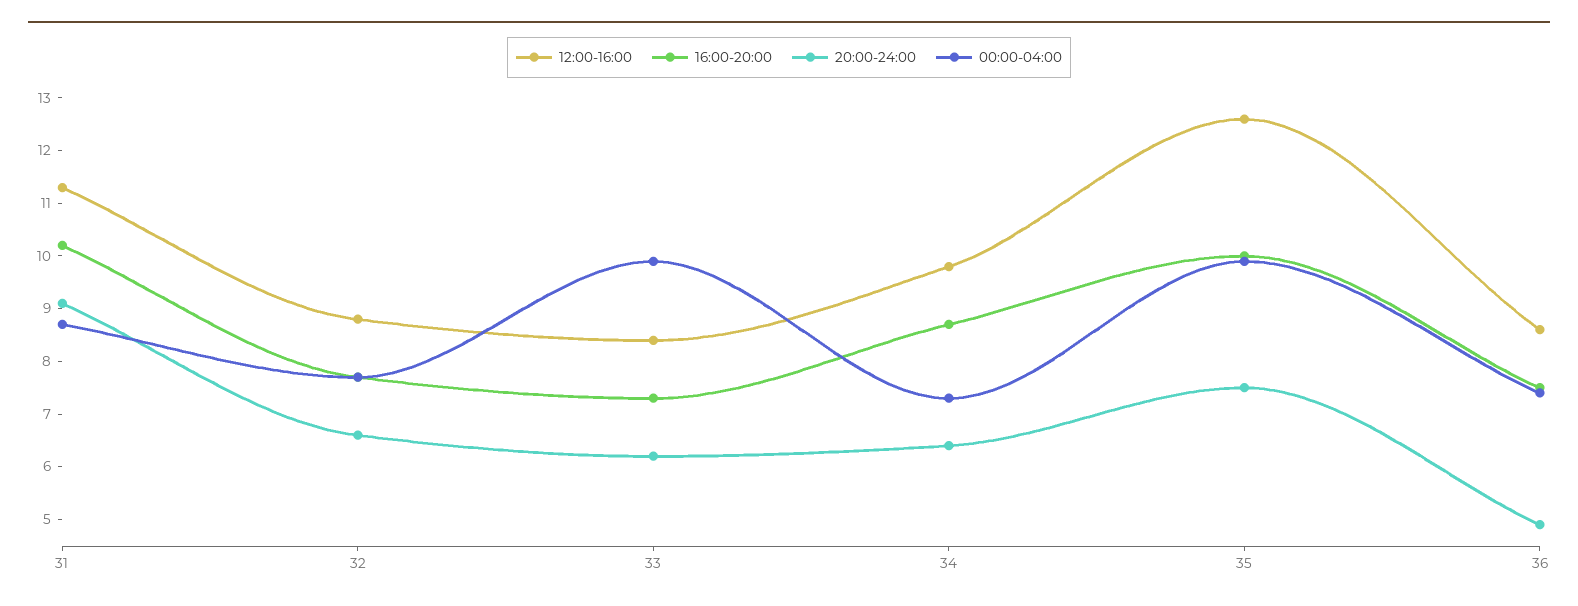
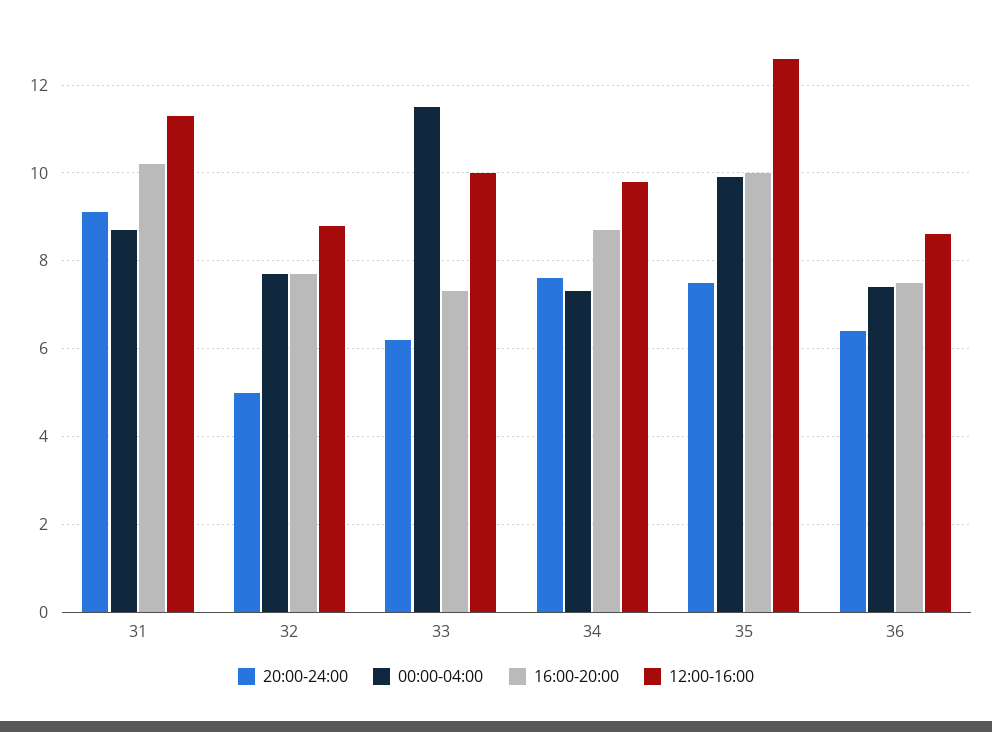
  {
    "12:00-16:00": {
      "31": 11.5,
      "32": 9,
-     "33": 8.5,
+     "33": 10,
      "34": 10,
      "35": 12.5,
      "36": 8.5
    },
    "16:00-20:00": {
      "31": 10,
      "32": 7.5,
      "33": 7.5,
      "34": 8.5,
      "35": 10,
      "36": 7.5
    },
    "20:00-24:00": {
      "31": 9,
-     "32": 6.5,
+     "32": 5,
      "33": 6,
-     "34": 6.5,
+     "34": 7.5,
      "35": 7.5,
-     "36": 5
+     "36": 6.5
    },
    "00:00-04:00": {
      "31": 8.5,
      "32": 7.5,
-     "33": 10,
+     "33": 11.5,
      "34": 7.5,
      "35": 10,
      "36": 7.5
    }
  }

